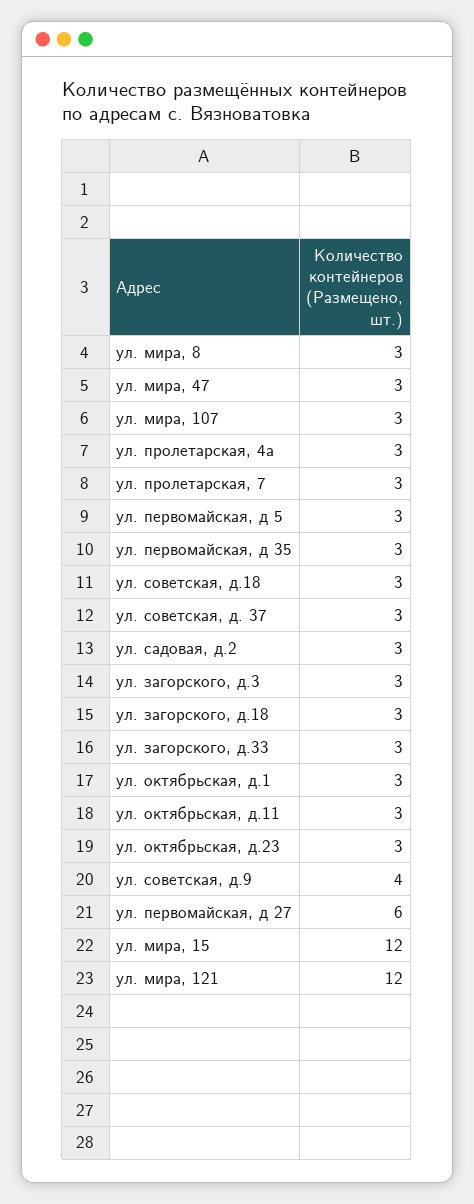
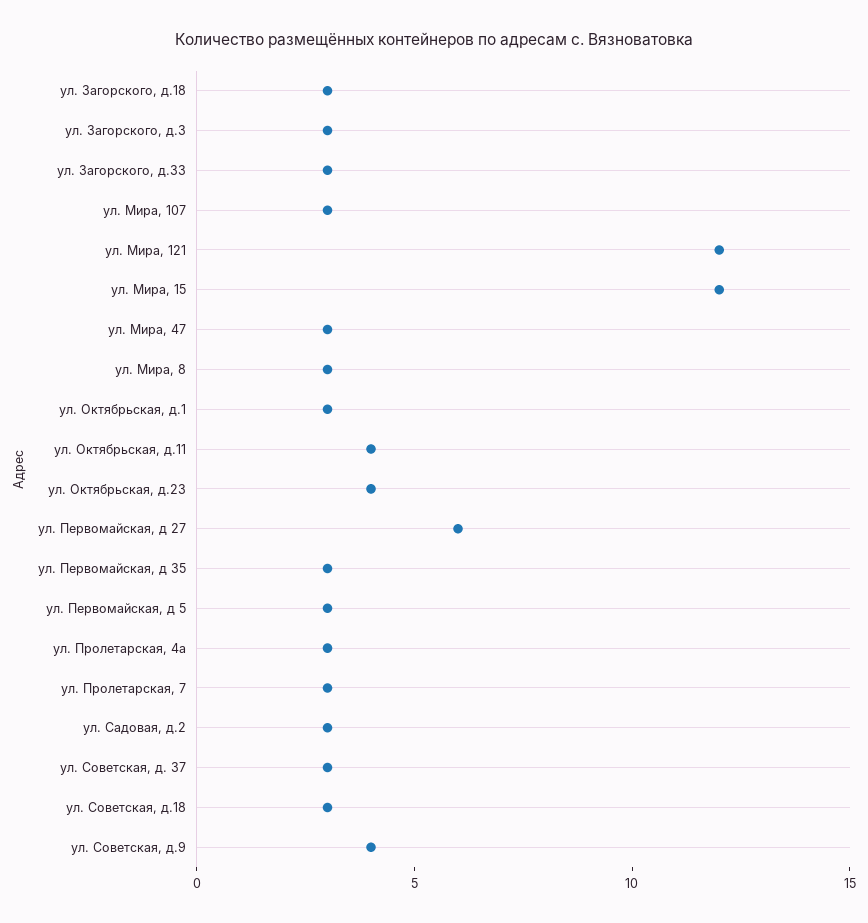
  {
    "ул. мира, 8": 3,
    "ул. мира, 47": 3,
    "ул. мира, 107": 3,
    "ул. пролетарская, 4а": 3,
    "ул. пролетарская, 7": 3,
    "ул. первомайская, д 5": 3,
    "ул. первомайская, д 35": 3,
    "ул. советская, д.18": 3,
    "ул. советская, д. 37": 3,
    "ул. садовая, д.2": 3,
    "ул. загорского, д.3": 3,
    "ул. загорского, д.18": 3,
    "ул. загорского, д.33": 3,
    "ул. октябрьская, д.1": 3,
-   "ул. октябрьская, д.11": 3,
+   "ул. октябрьская, д.11": 4,
-   "ул. октябрьская, д.23": 3,
+   "ул. октябрьская, д.23": 4,
    "ул. советская, д.9": 4,
    "ул. первомайская, д 27": 6,
    "ул. мира, 15": 12,
    "ул. мира, 121": 12
  }

